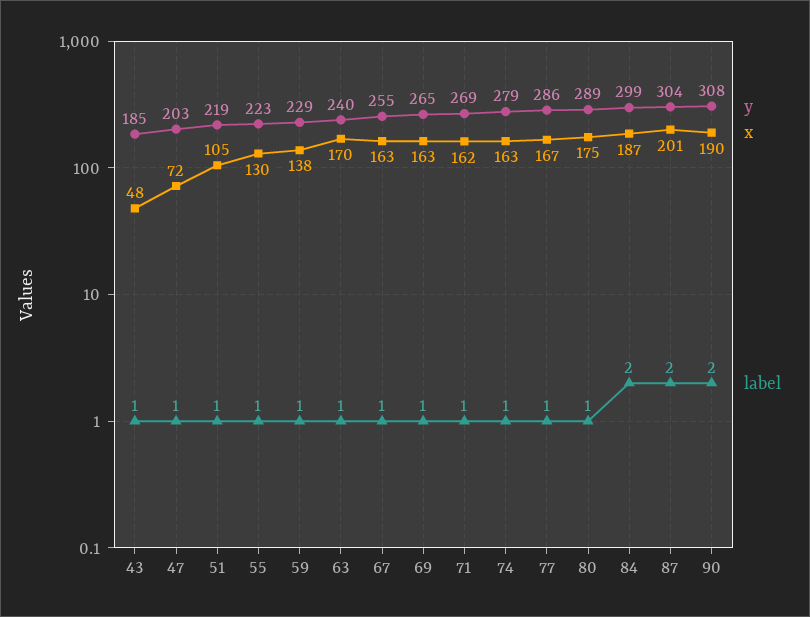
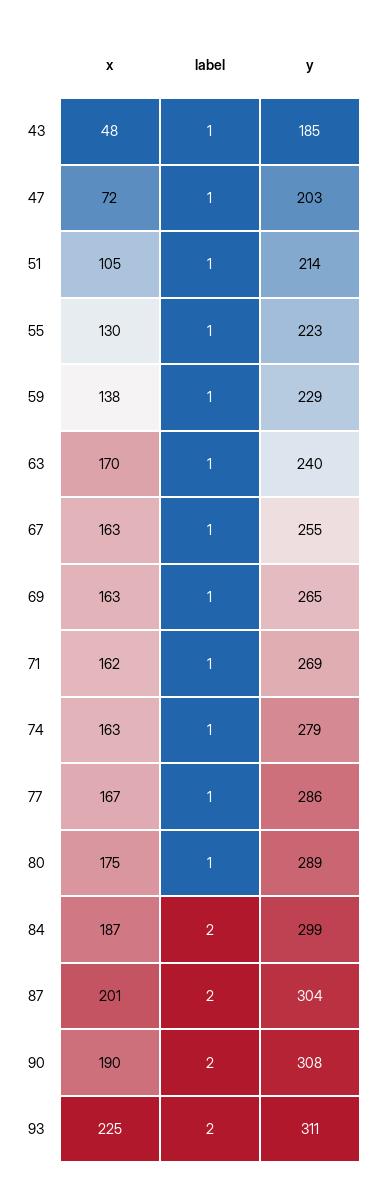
  {
    "y": {
      "43": 185,
      "47": 203,
-     "51": 219,
+     "51": 214,
      "55": 223,
      "59": 229,
      "63": 240,
      "67": 255,
      "69": 265,
      "71": 269,
      "74": 279,
      "77": 286,
      "80": 289,
      "84": 299,
      "87": 304,
-     "90": 308
+     "90": 308,
+     "93": 311
    },
    "x": {
      "43": 48,
      "47": 72,
      "51": 105,
      "55": 130,
      "59": 138,
      "63": 170,
      "67": 163,
      "69": 163,
      "71": 162,
      "74": 163,
      "77": 167,
      "80": 175,
      "84": 187,
      "87": 201,
-     "90": 190
+     "90": 190,
+     "93": 225
    },
    "label": {
      "43": 1,
      "47": 1,
      "51": 1,
      "55": 1,
      "59": 1,
      "63": 1,
      "67": 1,
      "69": 1,
      "71": 1,
      "74": 1,
      "77": 1,
      "80": 1,
      "84": 2,
      "87": 2,
-     "90": 2
+     "90": 2,
+     "93": 2
    }
  }

